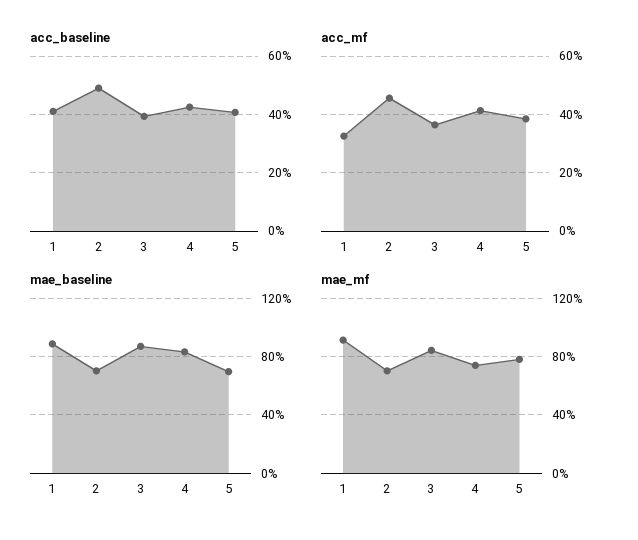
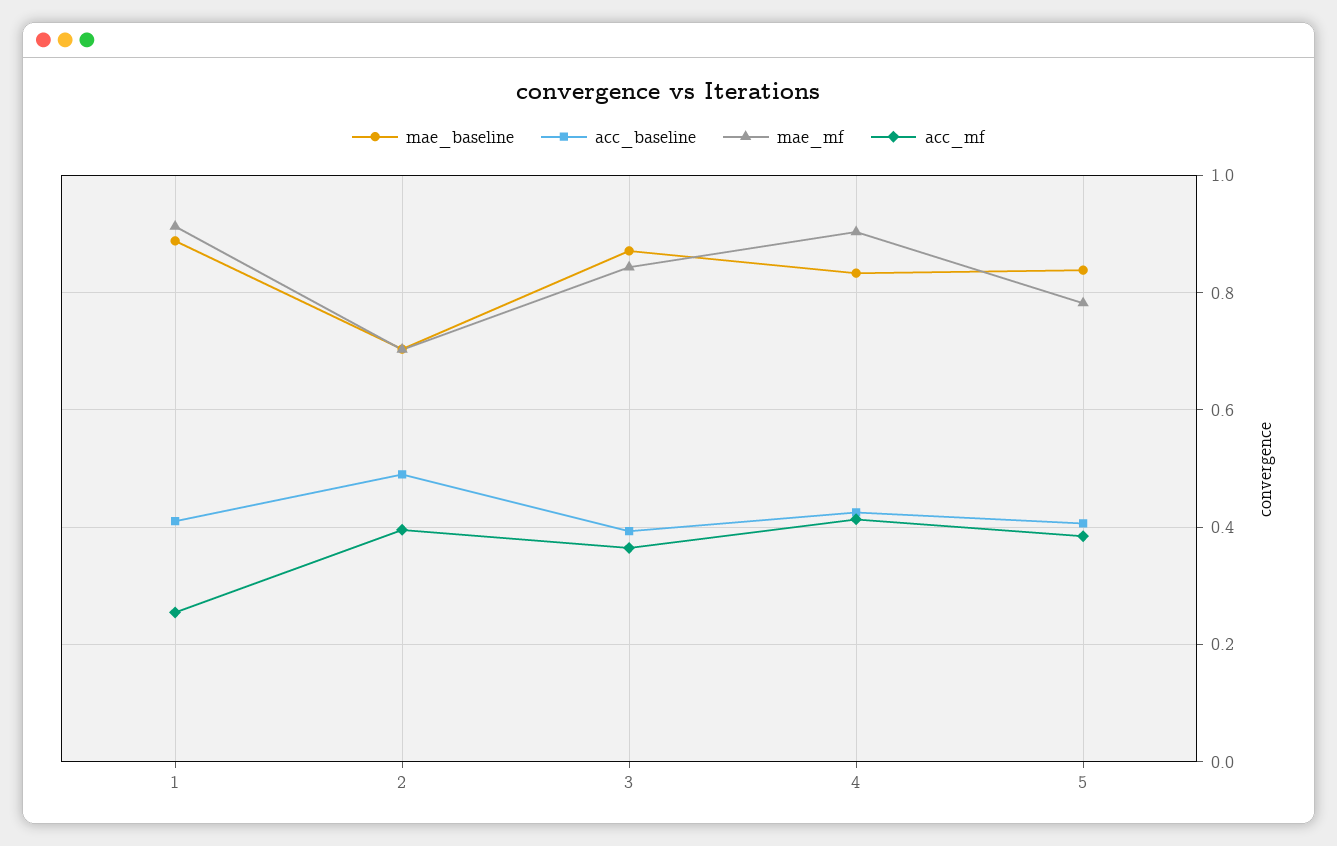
  {
    "acc_baseline": {
      "1": 0.42,
      "2": 0.48,
      "3": 0.4,
      "4": 0.42,
      "5": 0.4
    },
    "acc_mf": {
-     "1": 0.325,
+     "1": 0.26,
-     "2": 0.45,
+     "2": 0.4,
      "3": 0.36,
      "4": 0.42,
      "5": 0.38
    },
    "mae_baseline": {
      "1": 0.88,
      "2": 0.7,
      "3": 0.88,
      "4": 0.84,
-     "5": 0.7
+     "5": 0.84
    },
    "mae_mf": {
      "1": 0.92,
      "2": 0.7,
      "3": 0.84,
-     "4": 0.75,
+     "4": 0.9,
      "5": 0.78
    }
  }

